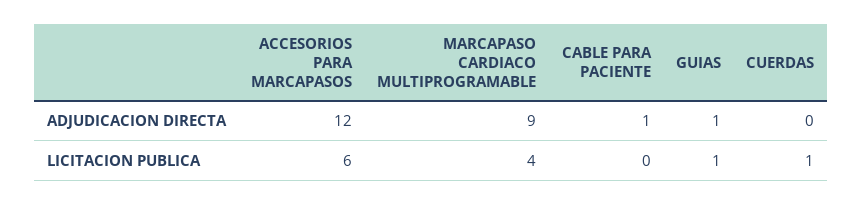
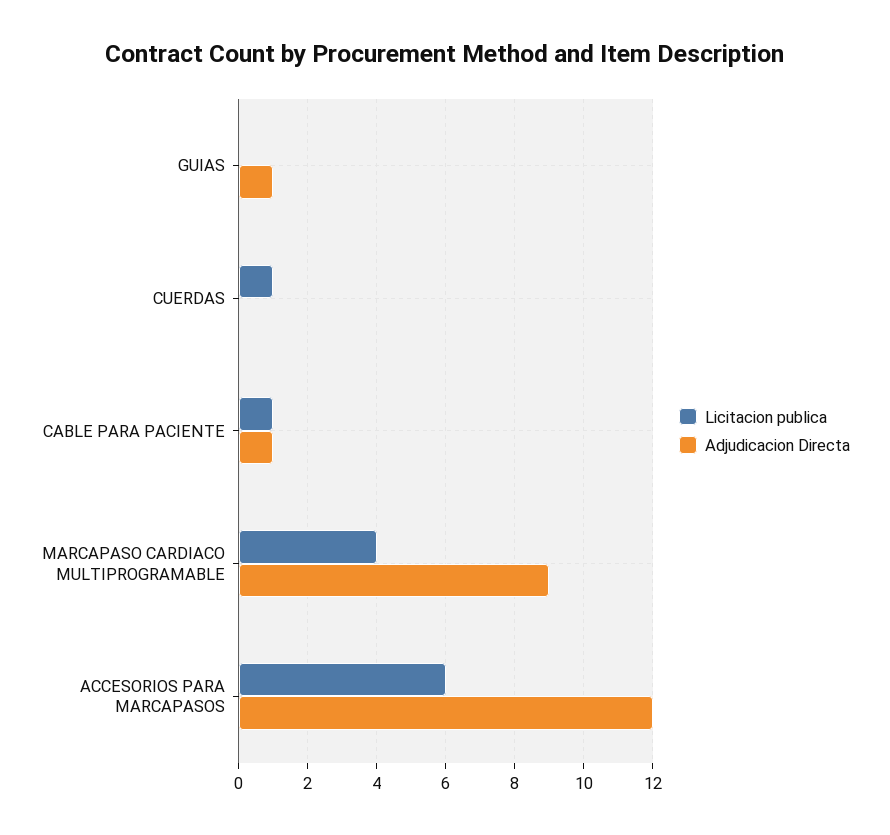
  {
    "ADJUDICACION DIRECTA": {
      "ACCESORIOS PARA MARCAPASOS": 12,
      "MARCAPASO CARDIACO MULTIPROGRAMABLE": 9,
      "CABLE PARA PACIENTE": 1,
      "GUIAS": 1,
      "CUERDAS": 0
    },
    "LICITACION PUBLICA": {
      "ACCESORIOS PARA MARCAPASOS": 6,
      "MARCAPASO CARDIACO MULTIPROGRAMABLE": 4,
-     "CABLE PARA PACIENTE": 0,
+     "CABLE PARA PACIENTE": 1,
-     "GUIAS": 1,
+     "GUIAS": 0,
      "CUERDAS": 1
    }
  }

